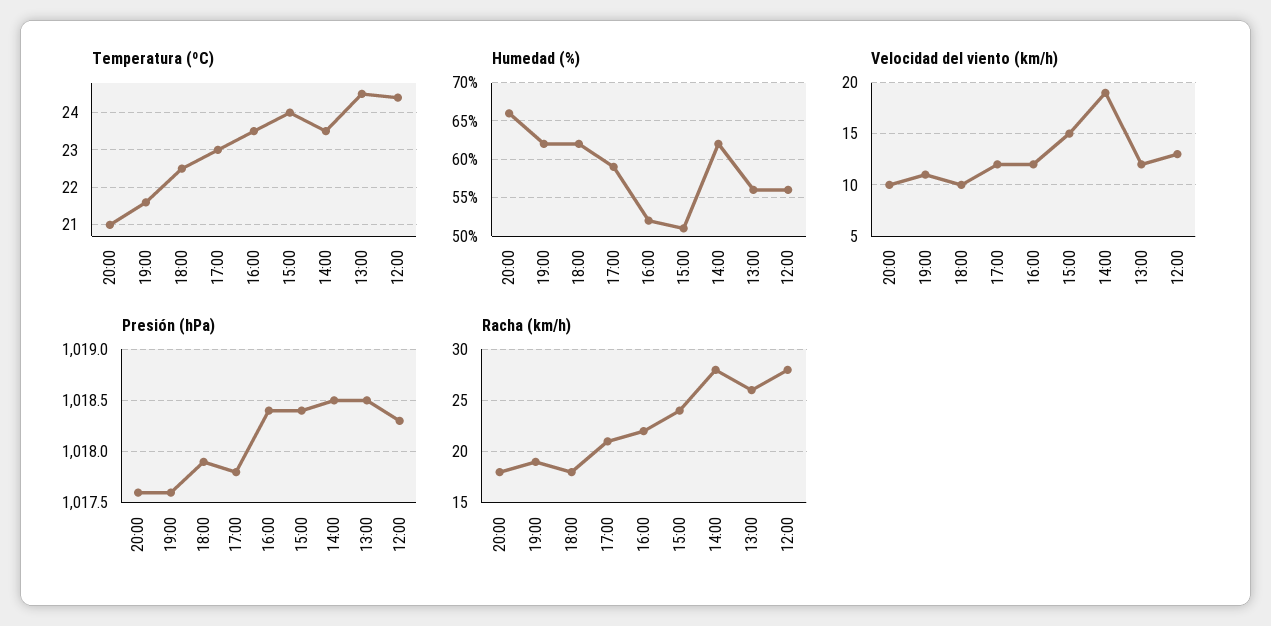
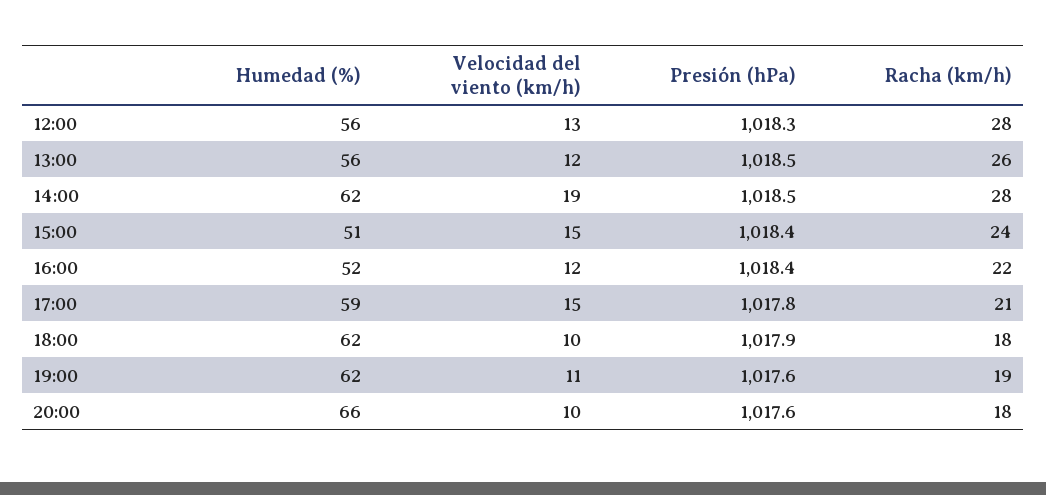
  {
-   "Temperatura (ºC)": {
-     "20:00": 21,
-     "19:00": 21.5,
-     "18:00": 22.5,
-     "17:00": 23,
-     "16:00": 23.5,
-     "15:00": 24,
-     "14:00": 23.5,
-     "13:00": 24.5,
-     "12:00": 24.5
-   },
    "Humedad (%)": {
      "20:00": 66,
      "19:00": 62,
      "18:00": 62,
      "17:00": 59,
      "16:00": 52,
      "15:00": 51,
      "14:00": 62,
      "13:00": 56,
      "12:00": 56
    },
    "Velocidad del viento (km/h)": {
      "20:00": 10,
      "19:00": 11,
      "18:00": 10,
-     "17:00": 12,
+     "17:00": 15,
      "16:00": 12,
      "15:00": 15,
      "14:00": 19,
      "13:00": 12,
      "12:00": 13
    },
    "Presión (hPa)": {
      "20:00": 1017.6,
      "19:00": 1017.6,
      "18:00": 1017.9,
      "17:00": 1017.8,
      "16:00": 1018.4,
      "15:00": 1018.4,
      "14:00": 1018.5,
      "13:00": 1018.5,
      "12:00": 1018.3
    },
    "Racha (km/h)": {
      "20:00": 18,
      "19:00": 19,
      "18:00": 18,
      "17:00": 21,
      "16:00": 22,
      "15:00": 24,
      "14:00": 28,
      "13:00": 26,
      "12:00": 28
    }
  }

